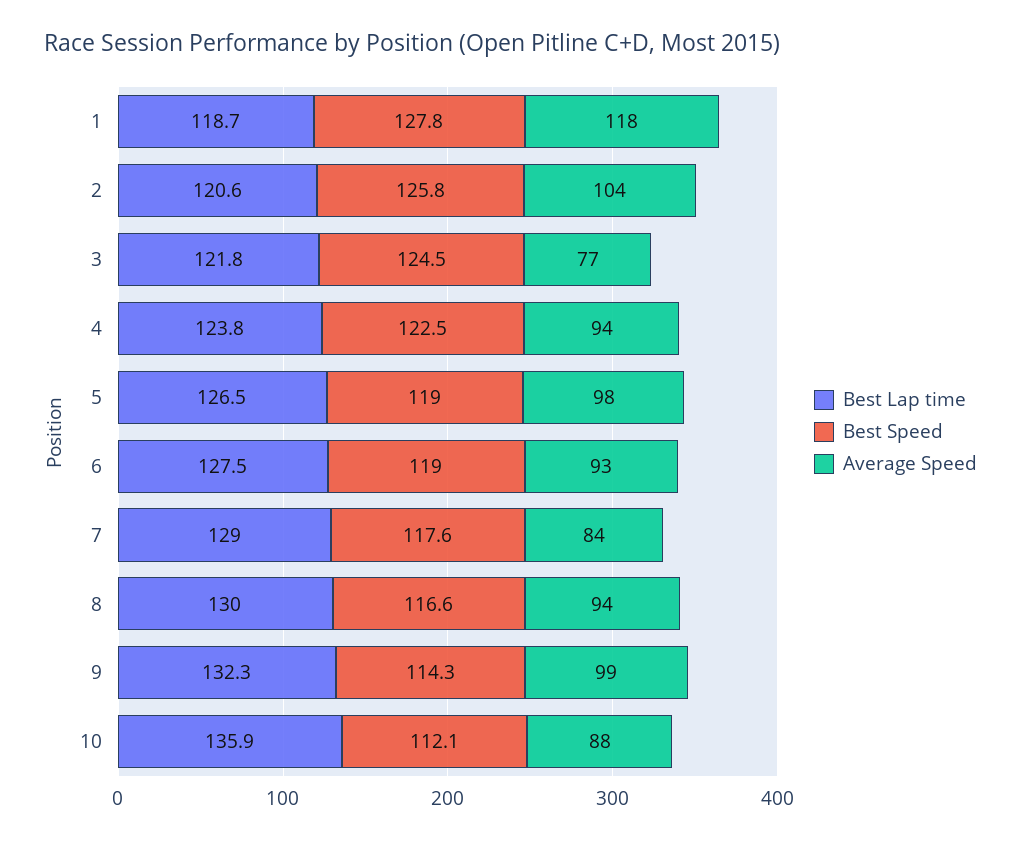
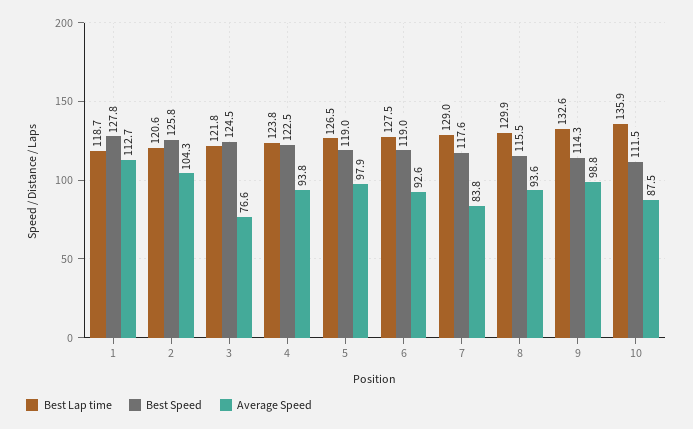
  {
    "Best Lap time": {
      "1": 118.7,
      "2": 120.6,
      "3": 121.8,
      "4": 123.8,
      "5": 126.5,
      "6": 127.5,
      "7": 129,
-     "8": 130,
+     "8": 129.9,
-     "9": 132.3,
+     "9": 132.6,
      "10": 135.9
    },
    "Best Speed": {
      "1": 127.8,
      "2": 125.8,
      "3": 124.5,
      "4": 122.5,
      "5": 119,
      "6": 119,
      "7": 117.6,
-     "8": 116.6,
+     "8": 115.5,
      "9": 114.3,
-     "10": 112.1
+     "10": 111.5
    },
    "Average Speed": {
-     "1": 118,
+     "1": 112.7,
      "2": 104.3,
      "3": 76.6,
      "4": 93.8,
      "5": 97.9,
      "6": 92.6,
      "7": 83.8,
      "8": 93.6,
      "9": 98.8,
      "10": 87.5
    }
  }

